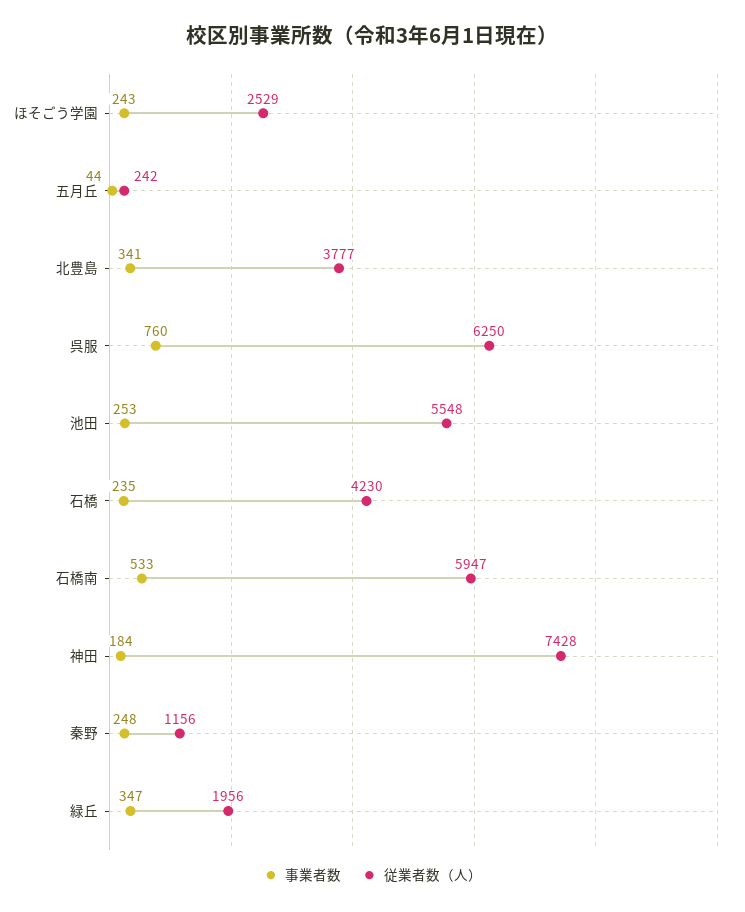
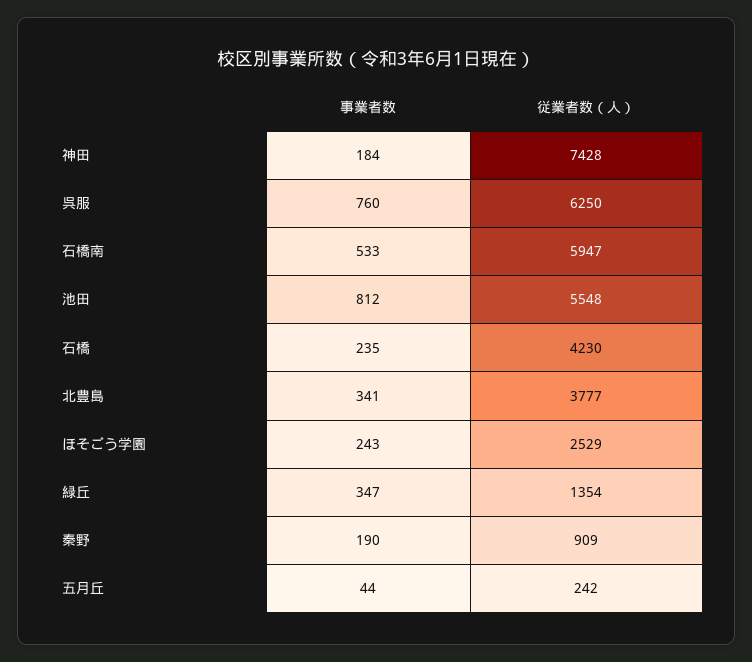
  {
    "事業者数": {
      "ほそごう学園": 243,
      "五月丘": 44,
      "北豊島": 341,
      "呉服": 760,
-     "池田": 253,
+     "池田": 812,
      "石橋": 235,
      "石橋南": 533,
      "神田": 184,
-     "秦野": 248,
+     "秦野": 190,
      "緑丘": 347
    },
    "従業者数（人）": {
      "ほそごう学園": 2529,
      "五月丘": 242,
      "北豊島": 3777,
      "呉服": 6250,
      "池田": 5548,
      "石橋": 4230,
      "石橋南": 5947,
      "神田": 7428,
-     "秦野": 1156,
+     "秦野": 909,
-     "緑丘": 1956
+     "緑丘": 1354
    }
  }

